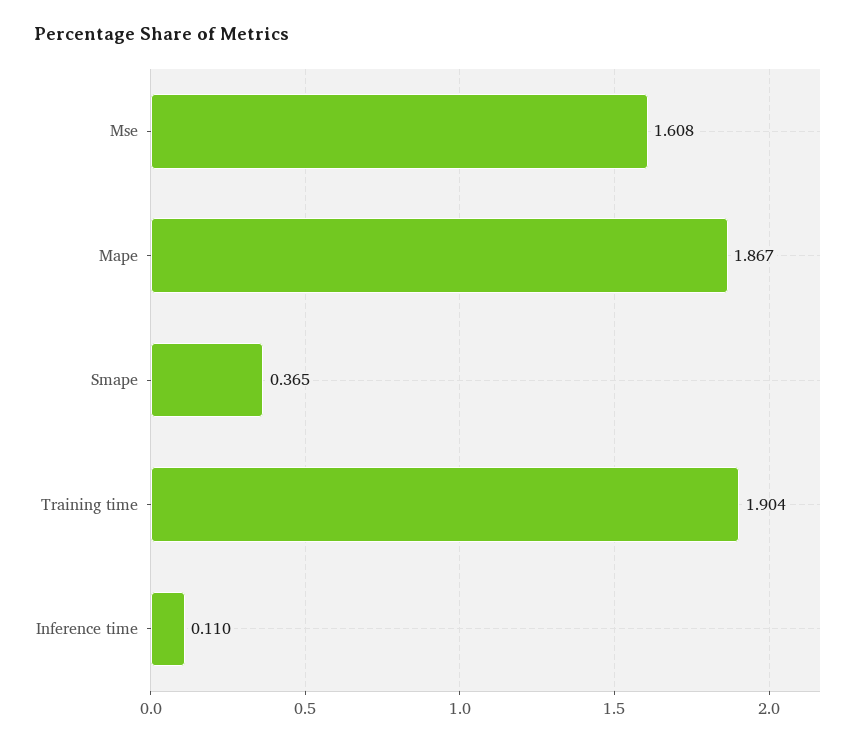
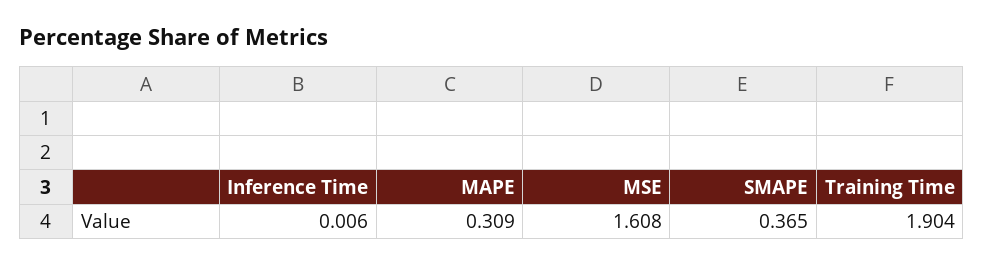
  {
    "Mse": 1.608,
-   "Mape": 1.867,
+   "Mape": 0.309,
    "Smape": 0.365,
    "Training time": 1.904,
-   "Inference time": 0.11
+   "Inference time": 0.006
  }

